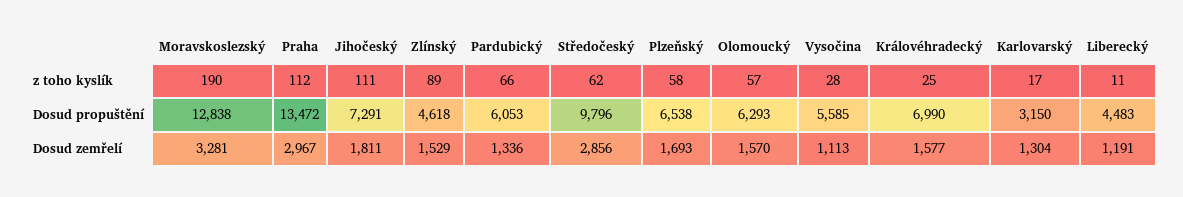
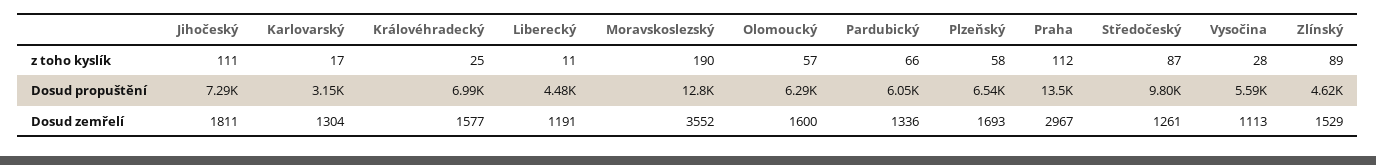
  {
    "Moravskoslezský": {
      "z toho kyslík": 190,
      "Dosud propuštění": 12838,
-     "Dosud zemřelí": 3281
+     "Dosud zemřelí": 3552
    },
    "Praha": {
      "z toho kyslík": 112,
      "Dosud propuštění": 13472,
      "Dosud zemřelí": 2967
    },
    "Jihočeský": {
      "z toho kyslík": 111,
      "Dosud propuštění": 7291,
      "Dosud zemřelí": 1811
    },
    "Zlínský": {
      "z toho kyslík": 89,
      "Dosud propuštění": 4618,
      "Dosud zemřelí": 1529
    },
    "Pardubický": {
      "z toho kyslík": 66,
      "Dosud propuštění": 6053,
      "Dosud zemřelí": 1336
    },
    "Středočeský": {
-     "z toho kyslík": 62,
+     "z toho kyslík": 87,
      "Dosud propuštění": 9796,
-     "Dosud zemřelí": 2856
+     "Dosud zemřelí": 1261
    },
    "Plzeňský": {
      "z toho kyslík": 58,
      "Dosud propuštění": 6538,
      "Dosud zemřelí": 1693
    },
    "Olomoucký": {
      "z toho kyslík": 57,
      "Dosud propuštění": 6293,
-     "Dosud zemřelí": 1570
+     "Dosud zemřelí": 1600
    },
    "Vysočina": {
      "z toho kyslík": 28,
      "Dosud propuštění": 5585,
      "Dosud zemřelí": 1113
    },
    "Královéhradecký": {
      "z toho kyslík": 25,
      "Dosud propuštění": 6990,
      "Dosud zemřelí": 1577
    },
    "Karlovarský": {
      "z toho kyslík": 17,
      "Dosud propuštění": 3150,
      "Dosud zemřelí": 1304
    },
    "Liberecký": {
      "z toho kyslík": 11,
      "Dosud propuštění": 4483,
      "Dosud zemřelí": 1191
    }
  }

